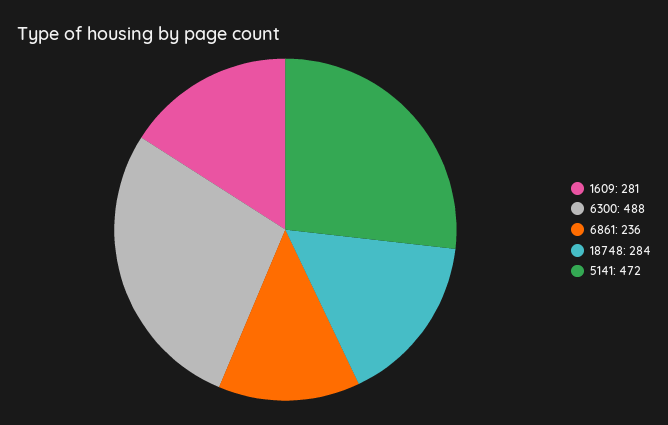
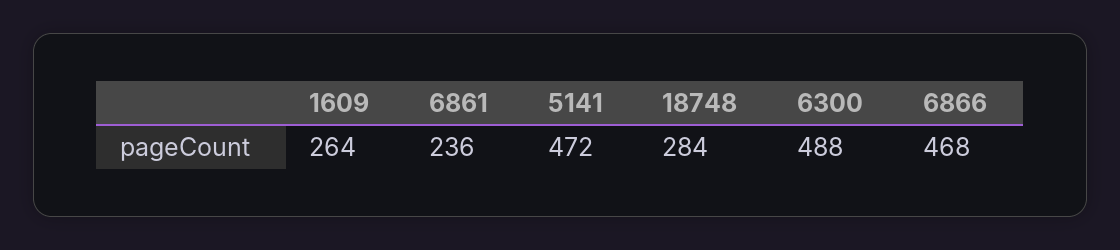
  {
-   "1609": 281,
+   "1609": 264,
    "6300": 488,
    "6861": 236,
    "18748": 284,
-   "5141": 472
+   "5141": 472,
+   "6866": 468
  }

